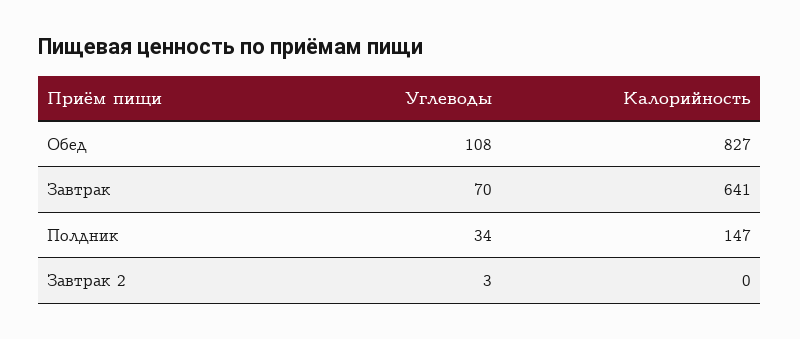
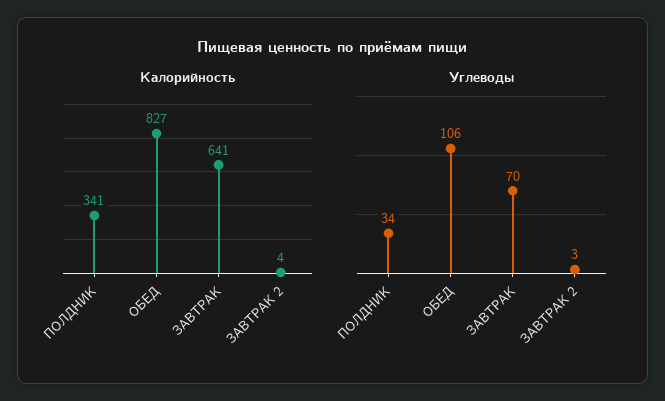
  {
    "Углеводы": {
-     "Обед": 108,
+     "Обед": 106,
      "Завтрак": 70,
      "Полдник": 34,
      "Завтрак 2": 3
    },
    "Калорийность": {
      "Обед": 827,
      "Завтрак": 641,
-     "Полдник": 147,
+     "Полдник": 341,
-     "Завтрак 2": 0
+     "Завтрак 2": 4
    }
  }

